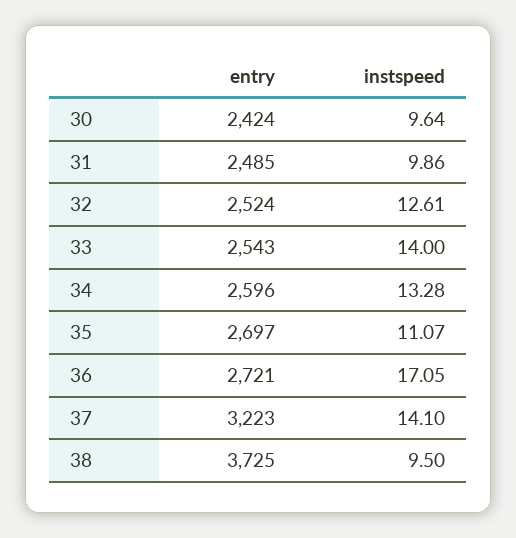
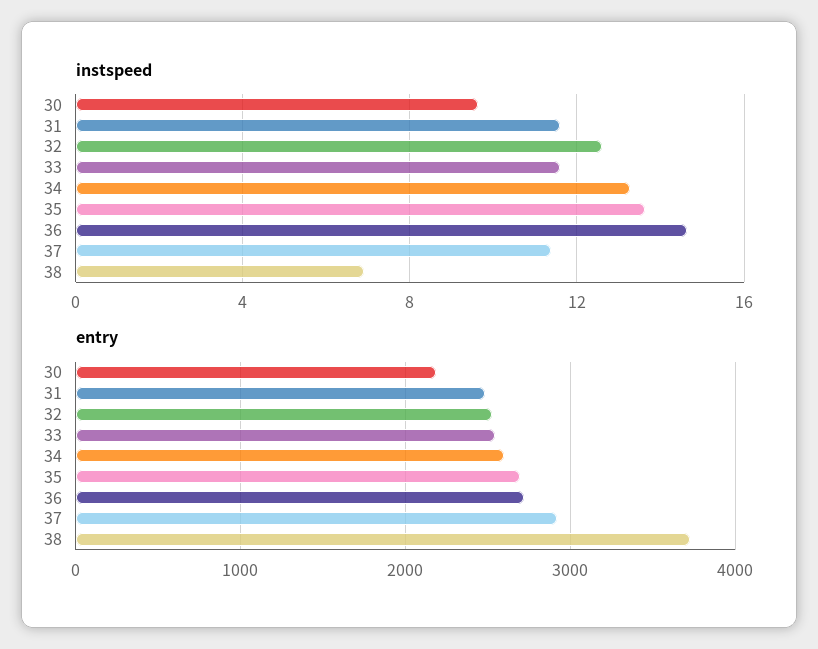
  {
    "entry": {
-     "30": 2424,
+     "30": 2200,
      "31": 2485,
      "32": 2524,
      "33": 2543,
      "34": 2596,
      "35": 2697,
      "36": 2721,
-     "37": 3223,
+     "37": 2900,
      "38": 3725
    },
    "instspeed": {
      "30": 9.64,
-     "31": 9.86,
+     "31": 11.5,
      "32": 12.61,
-     "33": 14,
+     "33": 11.5,
      "34": 13.28,
-     "35": 11.07,
+     "35": 13.5,
-     "36": 17.05,
+     "36": 14.5,
-     "37": 14.1,
+     "37": 11.5,
-     "38": 9.5
+     "38": 7
    }
  }

